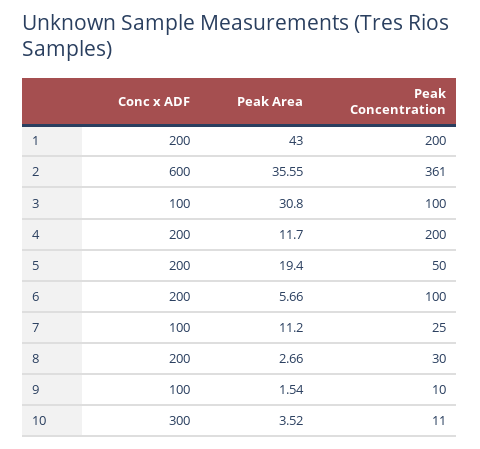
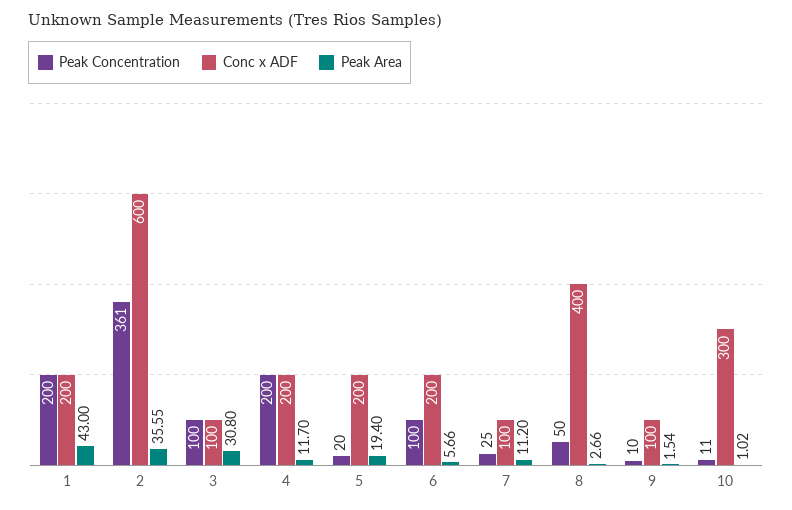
  {
    "Conc x ADF": {
      "1": 200,
      "2": 600,
      "3": 100,
      "4": 200,
      "5": 200,
      "6": 200,
      "7": 100,
-     "8": 200,
+     "8": 400,
      "9": 100,
      "10": 300
    },
    "Peak Area": {
      "1": 43,
      "2": 35.55,
      "3": 30.8,
      "4": 11.7,
      "5": 19.4,
      "6": 5.66,
      "7": 11.2,
      "8": 2.66,
      "9": 1.54,
-     "10": 3.52
+     "10": 1.02
    },
    "Peak Concentration": {
      "1": 200,
      "2": 361,
      "3": 100,
      "4": 200,
-     "5": 50,
+     "5": 20,
      "6": 100,
      "7": 25,
-     "8": 30,
+     "8": 50,
      "9": 10,
      "10": 11
    }
  }

